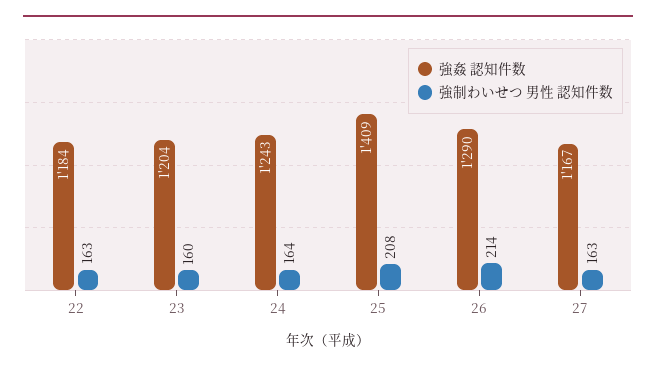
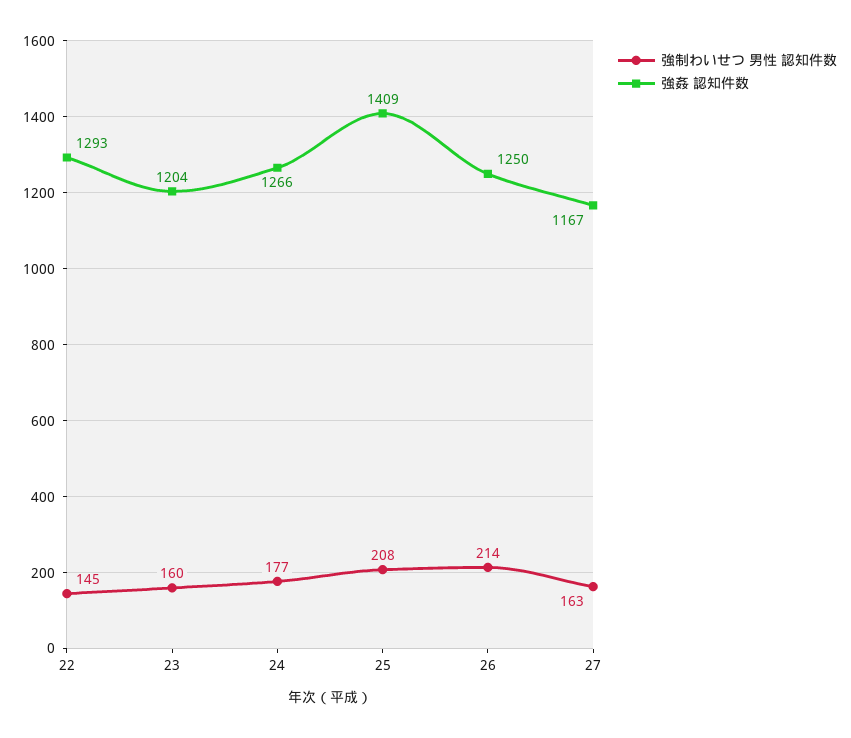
  {
    "強姦 認知件数": {
-     "22": 1184,
+     "22": 1293,
      "23": 1204,
-     "24": 1243,
+     "24": 1266,
      "25": 1409,
-     "26": 1290,
+     "26": 1250,
      "27": 1167
    },
    "強制わいせつ 男性 認知件数": {
-     "22": 163,
+     "22": 145,
      "23": 160,
-     "24": 164,
+     "24": 177,
      "25": 208,
      "26": 214,
      "27": 163
    }
  }

